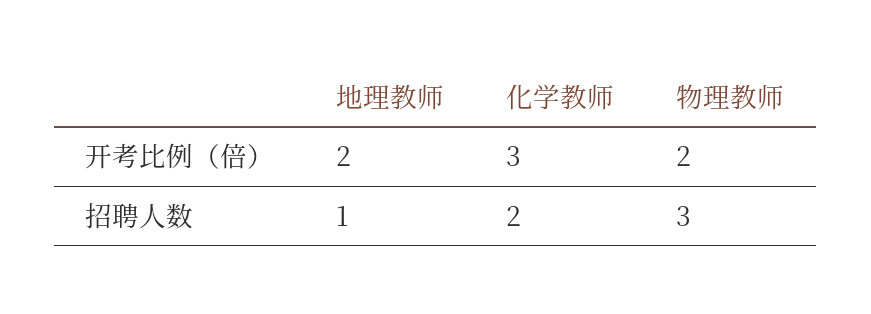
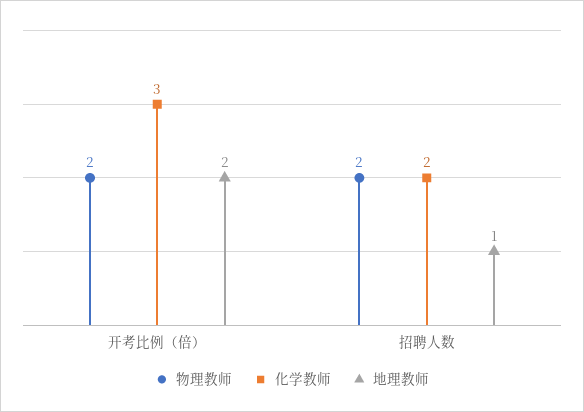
  {
    "地理教师": {
      "开考比例（倍）": 2,
      "招聘人数": 1
    },
    "化学教师": {
      "开考比例（倍）": 3,
      "招聘人数": 2
    },
    "物理教师": {
      "开考比例（倍）": 2,
-     "招聘人数": 3
+     "招聘人数": 2
    }
  }

